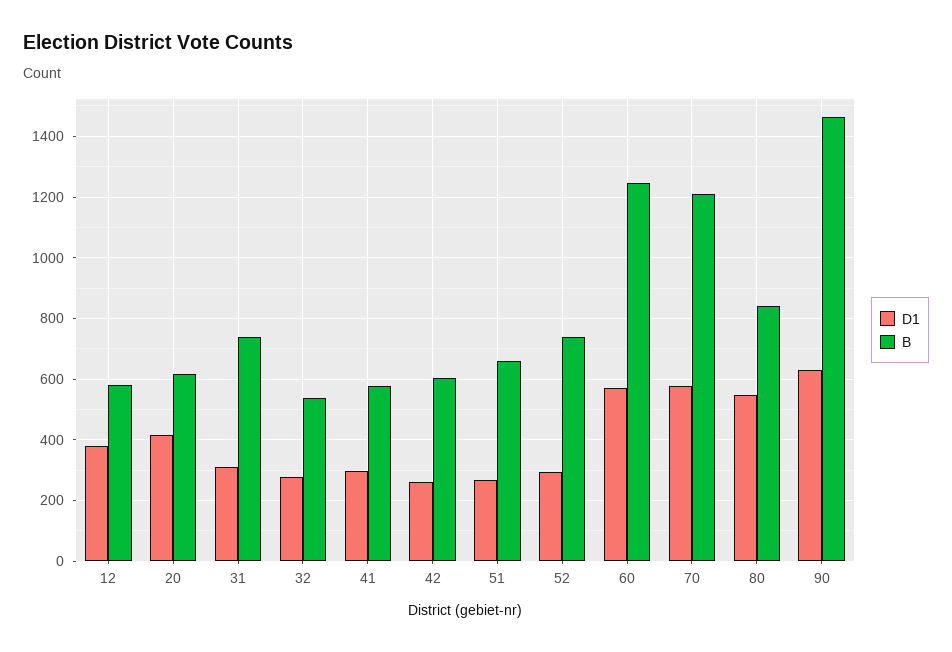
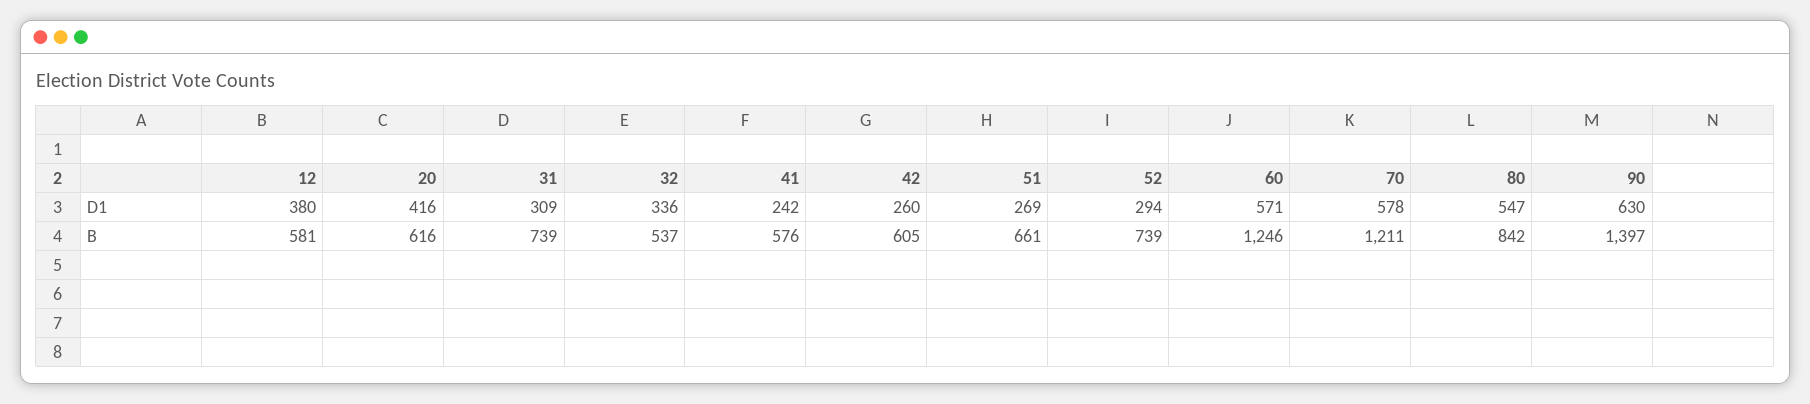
  {
    "D1": {
      "12": 380,
      "20": 416,
      "31": 309,
-     "32": 280,
+     "32": 336,
-     "41": 300,
+     "41": 242,
      "42": 260,
      "51": 269,
      "52": 294,
      "60": 571,
      "70": 578,
      "80": 547,
      "90": 630
    },
    "B": {
      "12": 581,
      "20": 616,
      "31": 739,
      "32": 537,
      "41": 576,
      "42": 605,
      "51": 661,
      "52": 739,
      "60": 1246,
      "70": 1211,
      "80": 842,
-     "90": 1460
+     "90": 1397
    }
  }

